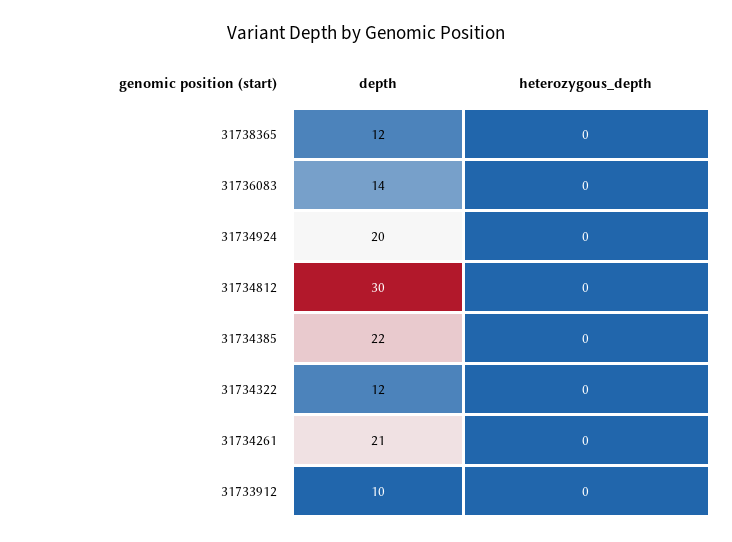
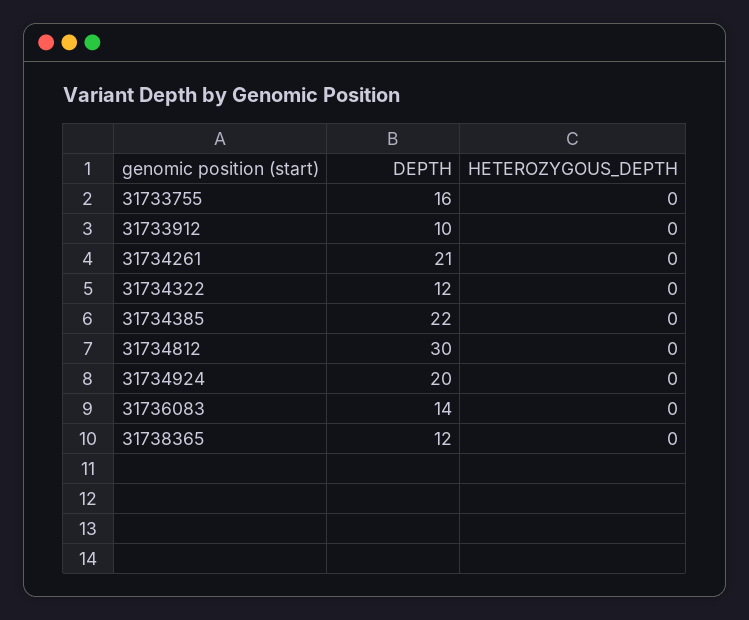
  {
    "depth": {
      "31738365": 12,
      "31736083": 14,
      "31734924": 20,
      "31734812": 30,
      "31734385": 22,
      "31734322": 12,
      "31734261": 21,
-     "31733912": 10
+     "31733912": 10,
+     "31733755": 16
    },
    "heterozygous_depth": {
      "31738365": 0,
      "31736083": 0,
      "31734924": 0,
      "31734812": 0,
      "31734385": 0,
      "31734322": 0,
      "31734261": 0,
-     "31733912": 0
+     "31733912": 0,
+     "31733755": 0
    }
  }

